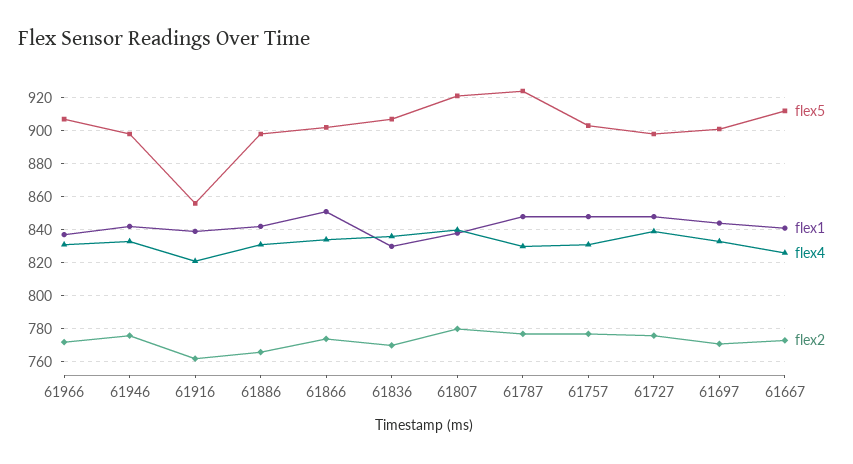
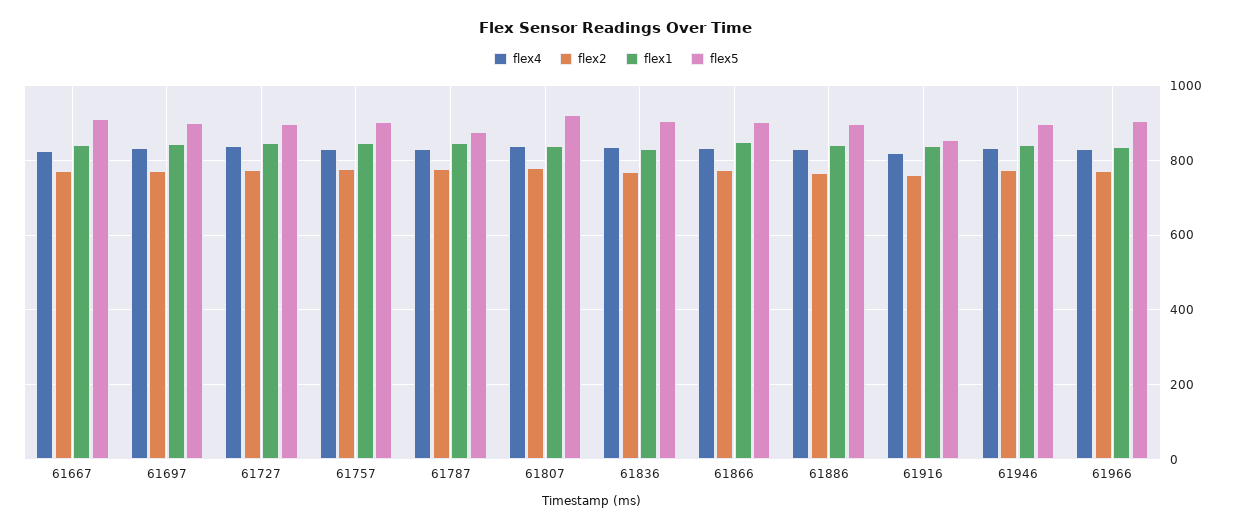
  {
    "flex5": {
      "61966": 905,
      "61946": 900,
      "61916": 855,
      "61886": 900,
      "61866": 900,
      "61836": 905,
      "61807": 920,
-     "61787": 925,
+     "61787": 880,
      "61757": 905,
      "61727": 900,
      "61697": 900,
      "61667": 910
    },
    "flex1": {
      "61966": 835,
      "61946": 840,
      "61916": 840,
      "61886": 840,
      "61866": 850,
      "61836": 830,
      "61807": 840,
      "61787": 850,
      "61757": 850,
      "61727": 850,
      "61697": 845,
      "61667": 840
    },
    "flex4": {
      "61966": 830,
      "61946": 835,
      "61916": 820,
      "61886": 830,
      "61866": 835,
      "61836": 835,
      "61807": 840,
      "61787": 830,
      "61757": 830,
      "61727": 840,
      "61697": 835,
      "61667": 825
    },
    "flex2": {
      "61966": 770,
      "61946": 775,
      "61916": 760,
      "61886": 765,
      "61866": 775,
      "61836": 770,
      "61807": 780,
      "61787": 775,
      "61757": 775,
      "61727": 775,
      "61697": 770,
      "61667": 775
    }
  }

